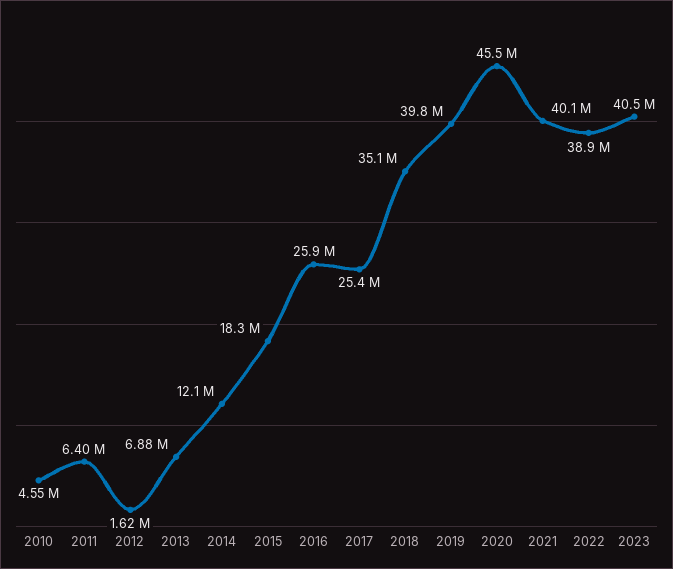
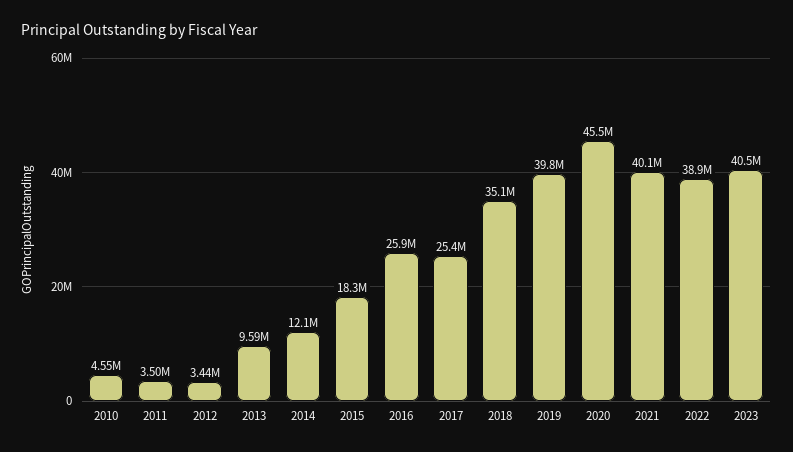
  {
    "2010": 4550000,
-   "2011": 6400000,
+   "2011": 3500000,
-   "2012": 1620000,
+   "2012": 3440000,
-   "2013": 6880000,
+   "2013": 9590000,
    "2014": 12100000,
    "2015": 18300000,
    "2016": 25900000,
    "2017": 25400000,
    "2018": 35100000,
    "2019": 39800000,
    "2020": 45500000,
    "2021": 40100000,
    "2022": 38900000,
    "2023": 40500000
  }

